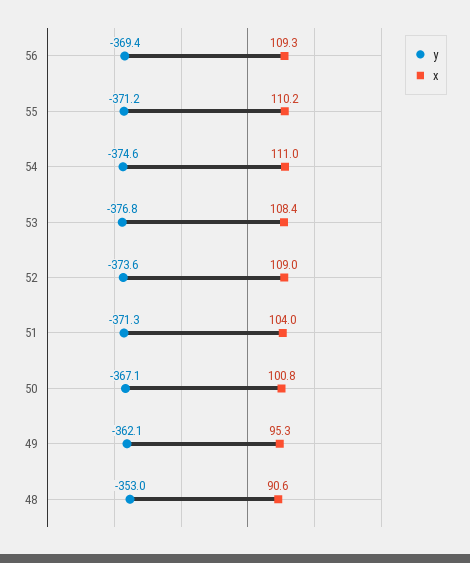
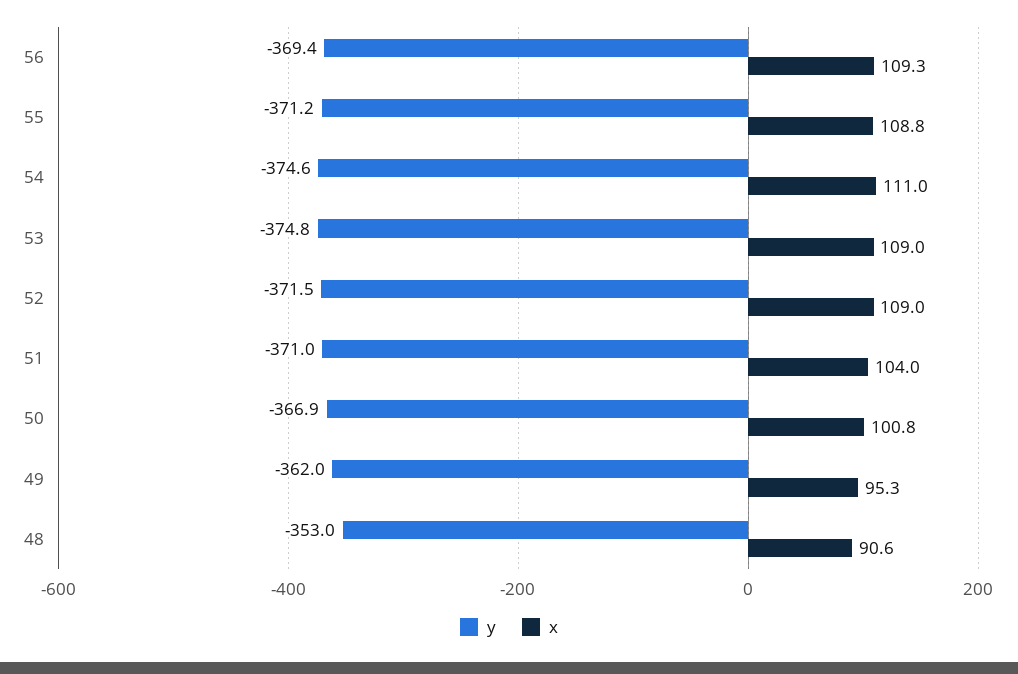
  {
    "y": {
      "56": -369.4,
      "55": -371.2,
      "54": -374.6,
-     "53": -376.8,
+     "53": -374.8,
-     "52": -373.6,
+     "52": -371.5,
-     "51": -371.3,
+     "51": -371,
-     "50": -367.1,
+     "50": -366.9,
-     "49": -362.1,
+     "49": -362,
      "48": -353
    },
    "x": {
      "56": 109.3,
-     "55": 110.2,
+     "55": 108.8,
      "54": 111,
-     "53": 108.4,
+     "53": 109,
      "52": 109,
      "51": 104,
      "50": 100.8,
      "49": 95.3,
      "48": 90.6
    }
  }

